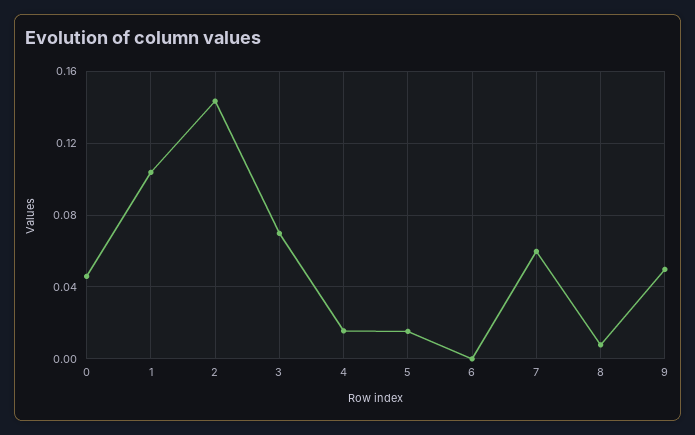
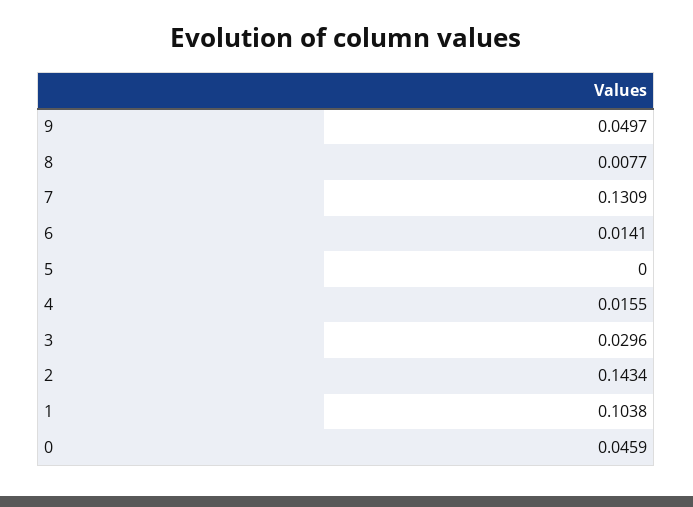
  {
    "0": 0.0459,
    "1": 0.1038,
    "2": 0.1434,
-   "3": 0.07,
+   "3": 0.0296,
    "4": 0.0155,
-   "5": 0.015,
+   "5": 0,
-   "6": 0,
+   "6": 0.0141,
-   "7": 0.06,
+   "7": 0.1309,
    "8": 0.0077,
    "9": 0.0497
  }

